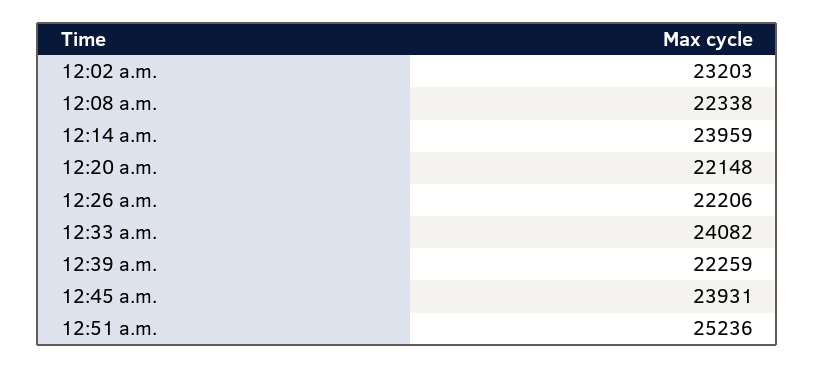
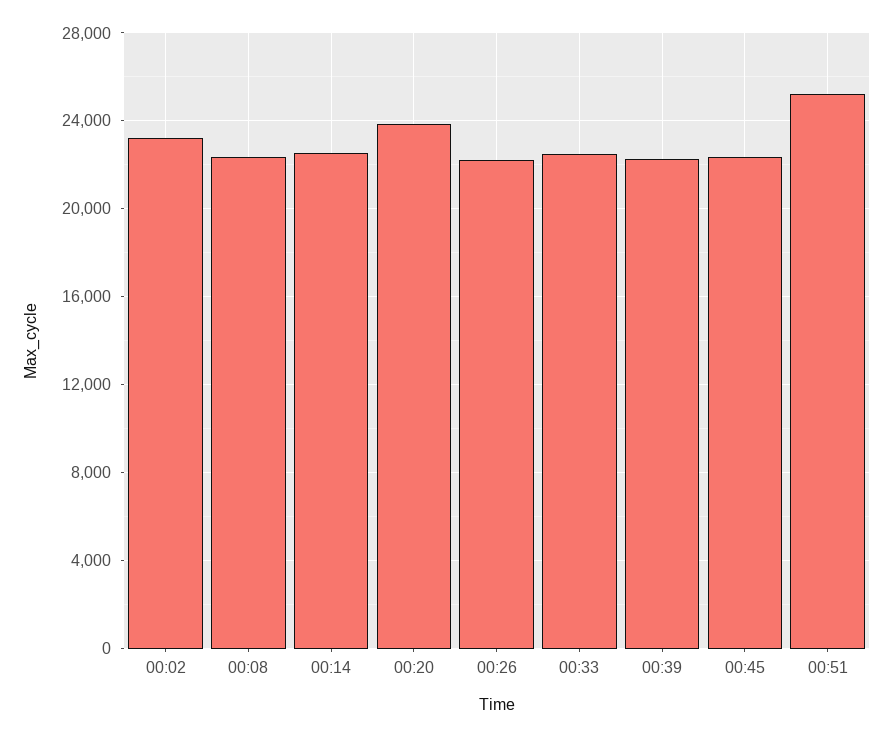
  {
    "12:02 a.m.": 23203,
    "12:08 a.m.": 22338,
-   "12:14 a.m.": 23959,
+   "12:14 a.m.": 22500,
-   "12:20 a.m.": 22148,
+   "12:20 a.m.": 24000,
    "12:26 a.m.": 22206,
-   "12:33 a.m.": 24082,
+   "12:33 a.m.": 22500,
    "12:39 a.m.": 22259,
-   "12:45 a.m.": 23931,
+   "12:45 a.m.": 22500,
    "12:51 a.m.": 25236
  }

